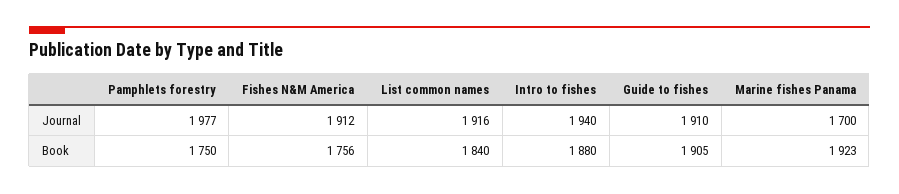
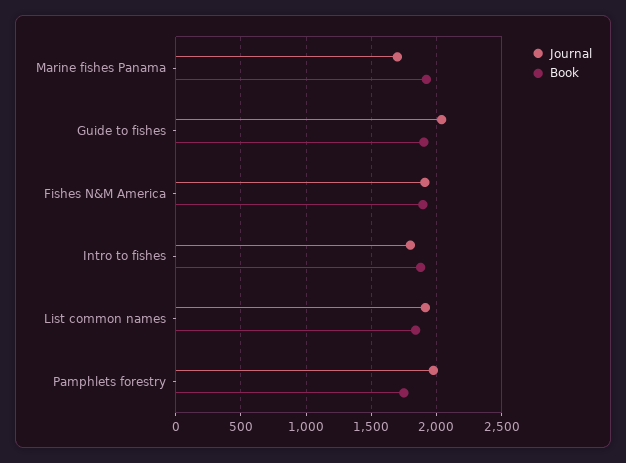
  {
    "Journal": {
      "Pamphlets forestry": 1977,
      "Fishes N&M America": 1912,
      "List common names": 1916,
-     "Intro to fishes": 1940,
+     "Intro to fishes": 1800,
-     "Guide to fishes": 1910,
+     "Guide to fishes": 2050,
      "Marine fishes Panama": 1700
    },
    "Book": {
      "Pamphlets forestry": 1750,
-     "Fishes N&M America": 1756,
+     "Fishes N&M America": 1900,
      "List common names": 1840,
      "Intro to fishes": 1880,
      "Guide to fishes": 1905,
      "Marine fishes Panama": 1923
    }
  }

